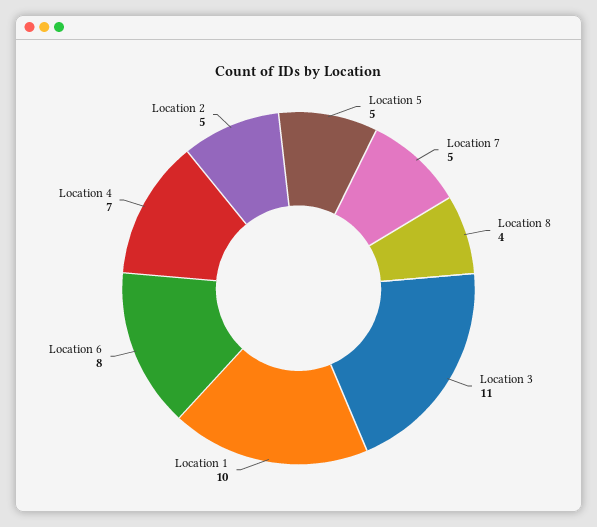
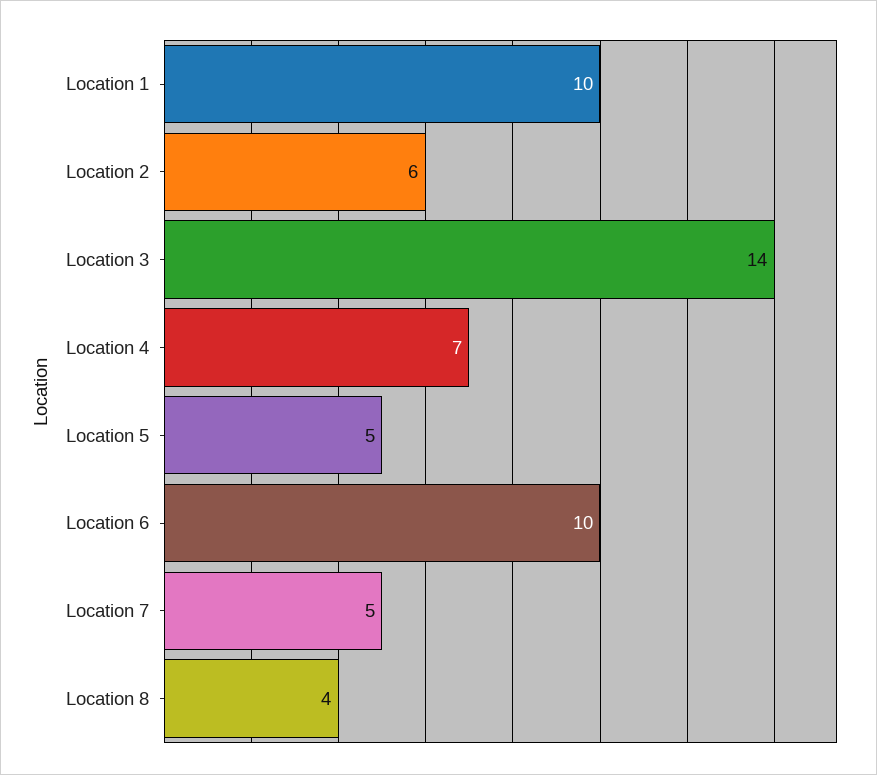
  {
    "Location 5": 5,
    "Location 7": 5,
    "Location 8": 4,
-   "Location 3": 11,
+   "Location 3": 14,
    "Location 1": 10,
-   "Location 6": 8,
+   "Location 6": 10,
    "Location 4": 7,
-   "Location 2": 5
+   "Location 2": 6
  }

